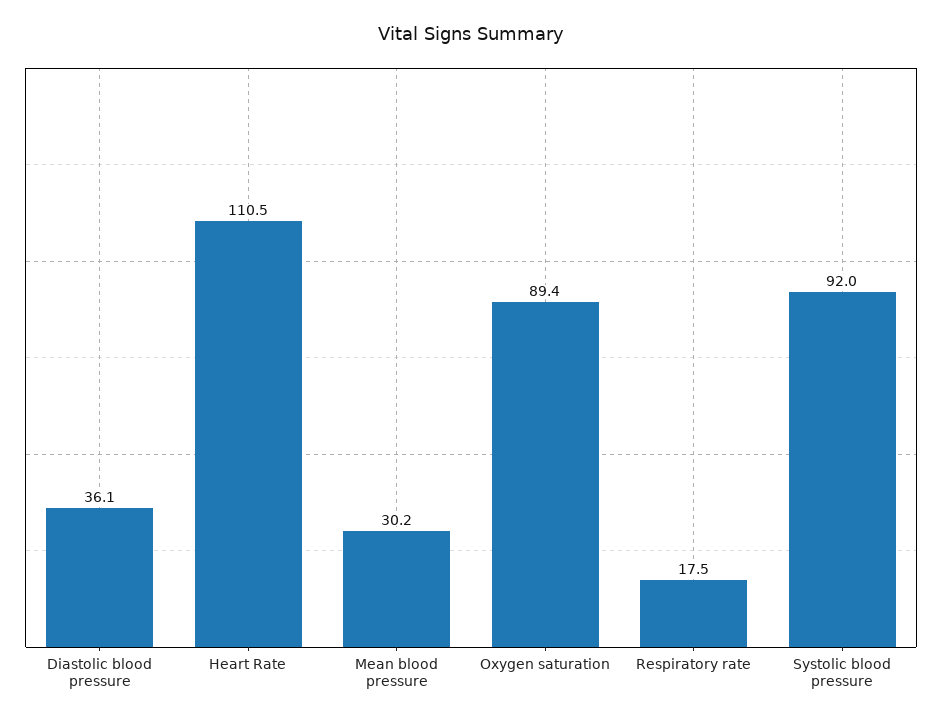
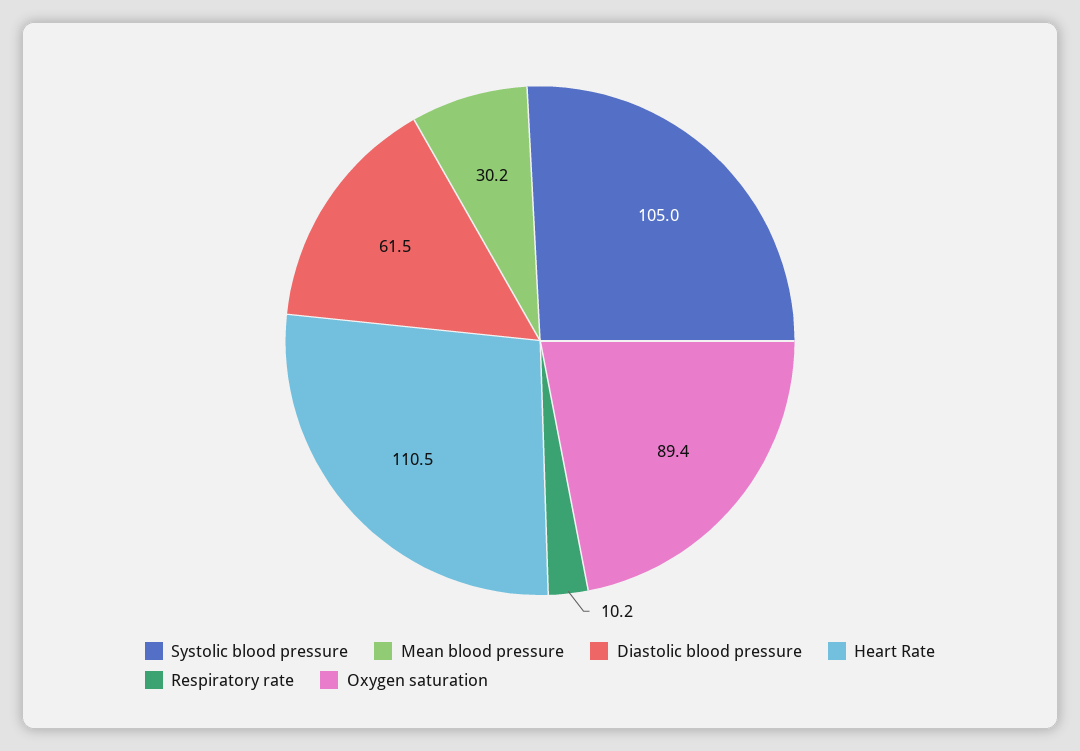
  {
-   "Diastolic blood pressure": 36.1,
+   "Diastolic blood pressure": 61.5,
    "Heart Rate": 110.5,
    "Mean blood pressure": 30.2,
    "Oxygen saturation": 89.4,
-   "Respiratory rate": 17.5,
+   "Respiratory rate": 10.2,
-   "Systolic blood pressure": 92
+   "Systolic blood pressure": 105
  }

